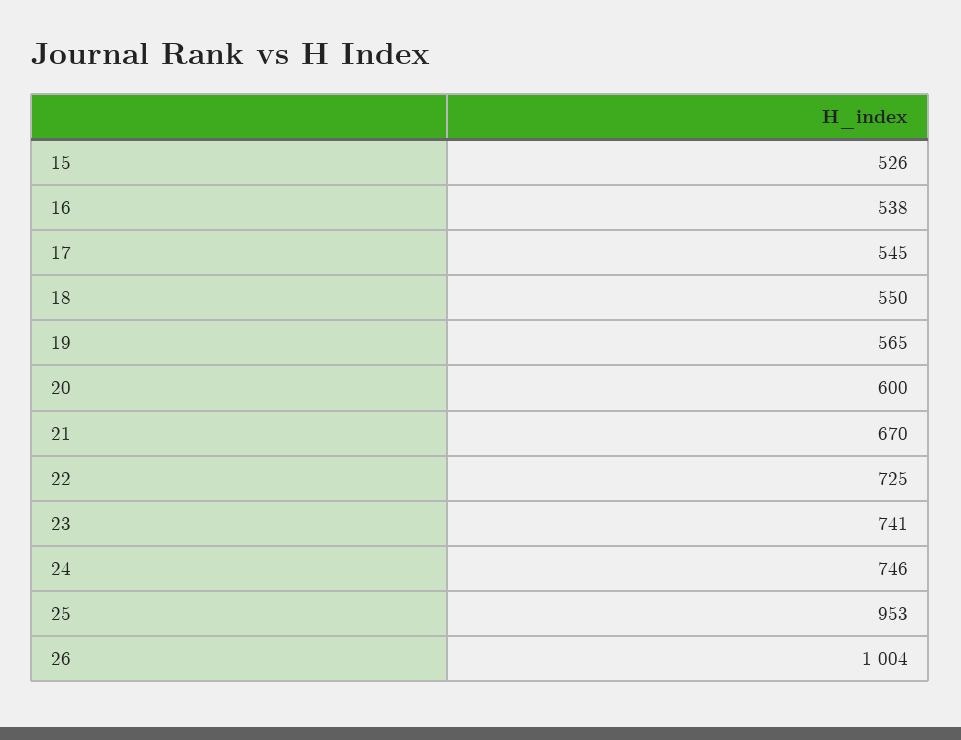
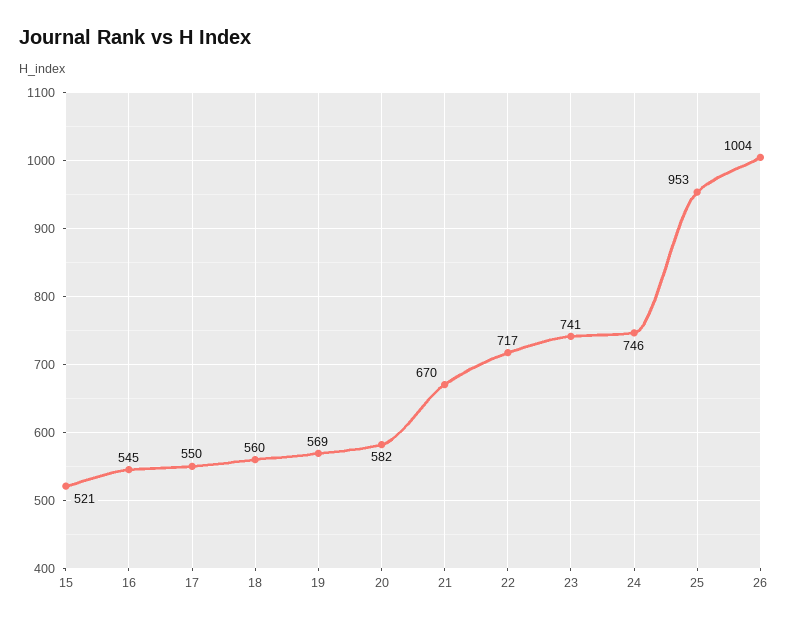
  {
-   "15": 526,
+   "15": 521,
-   "16": 538,
+   "16": 545,
-   "17": 545,
+   "17": 550,
-   "18": 550,
+   "18": 560,
-   "19": 565,
+   "19": 569,
-   "20": 600,
+   "20": 582,
    "21": 670,
-   "22": 725,
+   "22": 717,
    "23": 741,
    "24": 746,
    "25": 953,
    "26": 1004
  }

